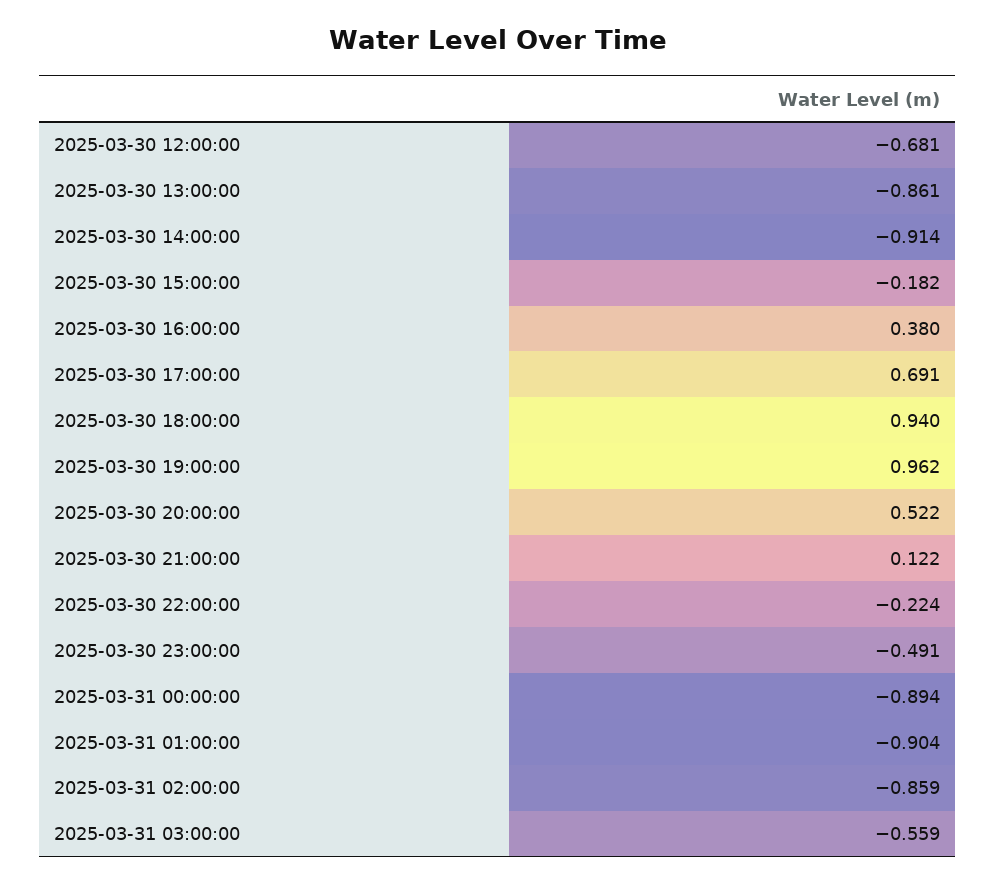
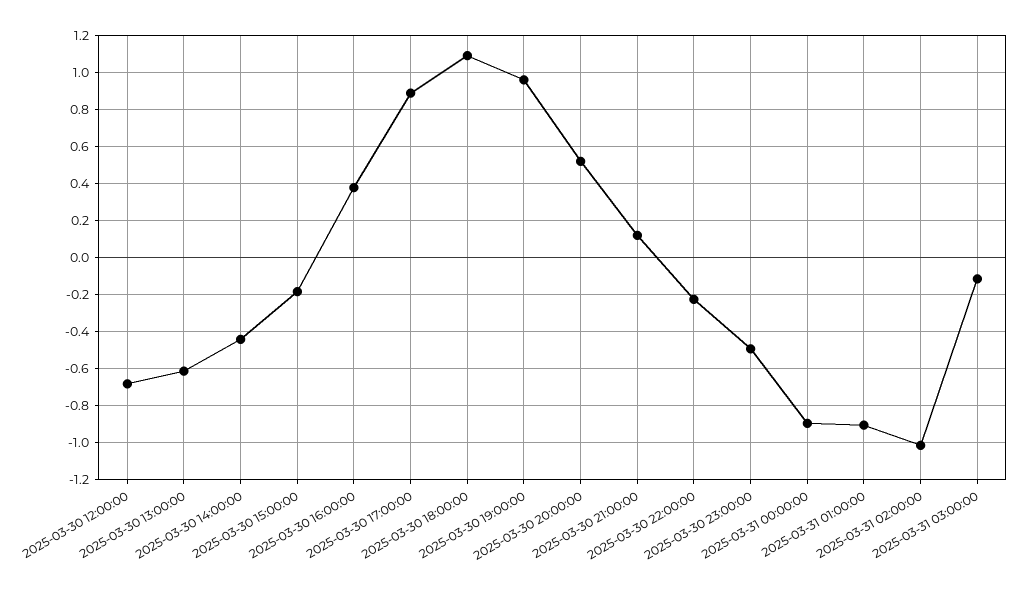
  {
    "2025-03-30 12:00:00": -0.681,
-   "2025-03-30 13:00:00": -0.861,
+   "2025-03-30 13:00:00": -0.6,
-   "2025-03-30 14:00:00": -0.914,
+   "2025-03-30 14:00:00": -0.45,
    "2025-03-30 15:00:00": -0.182,
    "2025-03-30 16:00:00": 0.38,
-   "2025-03-30 17:00:00": 0.691,
+   "2025-03-30 17:00:00": 0.9,
-   "2025-03-30 18:00:00": 0.94,
+   "2025-03-30 18:00:00": 1.1,
    "2025-03-30 19:00:00": 0.962,
    "2025-03-30 20:00:00": 0.522,
    "2025-03-30 21:00:00": 0.122,
    "2025-03-30 22:00:00": -0.224,
    "2025-03-30 23:00:00": -0.491,
    "2025-03-31 00:00:00": -0.894,
    "2025-03-31 01:00:00": -0.904,
-   "2025-03-31 02:00:00": -0.859,
+   "2025-03-31 02:00:00": -1,
-   "2025-03-31 03:00:00": -0.559
+   "2025-03-31 03:00:00": -0.1
  }

